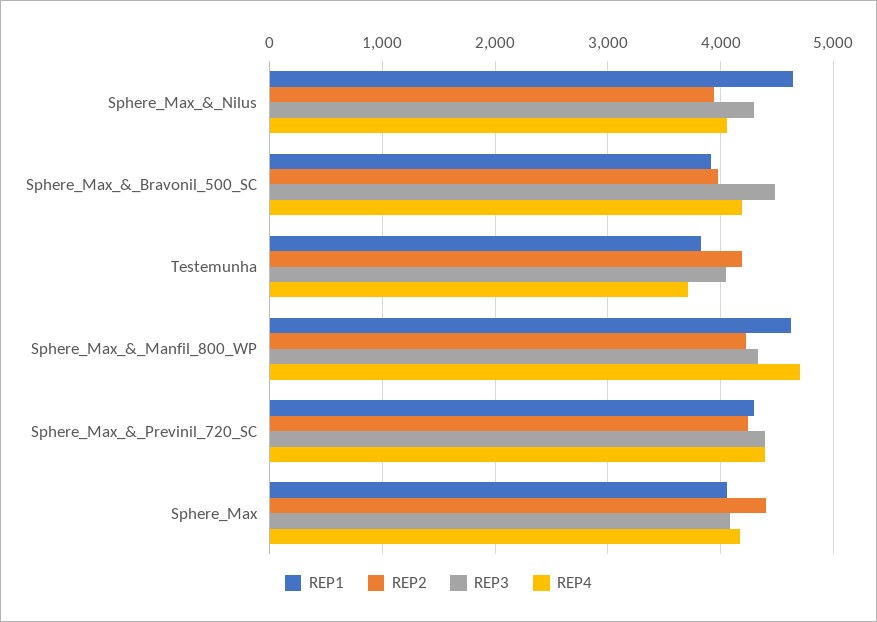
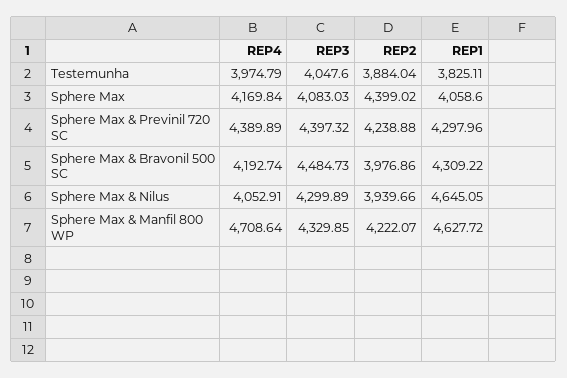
  {
    "REP1": {
      "Sphere_Max_&_Nilus": 4645.05,
-     "Sphere_Max_&_Bravonil_500_SC": 3900,
+     "Sphere_Max_&_Bravonil_500_SC": 4309.22,
      "Testemunha": 3825.11,
      "Sphere_Max_&_Manfil_800_WP": 4627.72,
      "Sphere_Max_&_Previnil_720_SC": 4297.96,
      "Sphere_Max": 4058.6
    },
    "REP2": {
      "Sphere_Max_&_Nilus": 3939.66,
      "Sphere_Max_&_Bravonil_500_SC": 3976.86,
-     "Testemunha": 4200,
+     "Testemunha": 3884.04,
      "Sphere_Max_&_Manfil_800_WP": 4222.07,
      "Sphere_Max_&_Previnil_720_SC": 4238.88,
      "Sphere_Max": 4399.02
    },
    "REP3": {
      "Sphere_Max_&_Nilus": 4299.89,
      "Sphere_Max_&_Bravonil_500_SC": 4484.73,
      "Testemunha": 4047.6,
      "Sphere_Max_&_Manfil_800_WP": 4329.85,
      "Sphere_Max_&_Previnil_720_SC": 4397.32,
      "Sphere_Max": 4083.03
    },
    "REP4": {
      "Sphere_Max_&_Nilus": 4052.91,
      "Sphere_Max_&_Bravonil_500_SC": 4192.74,
-     "Testemunha": 3700,
+     "Testemunha": 3974.79,
      "Sphere_Max_&_Manfil_800_WP": 4708.64,
      "Sphere_Max_&_Previnil_720_SC": 4389.89,
      "Sphere_Max": 4169.84
    }
  }

